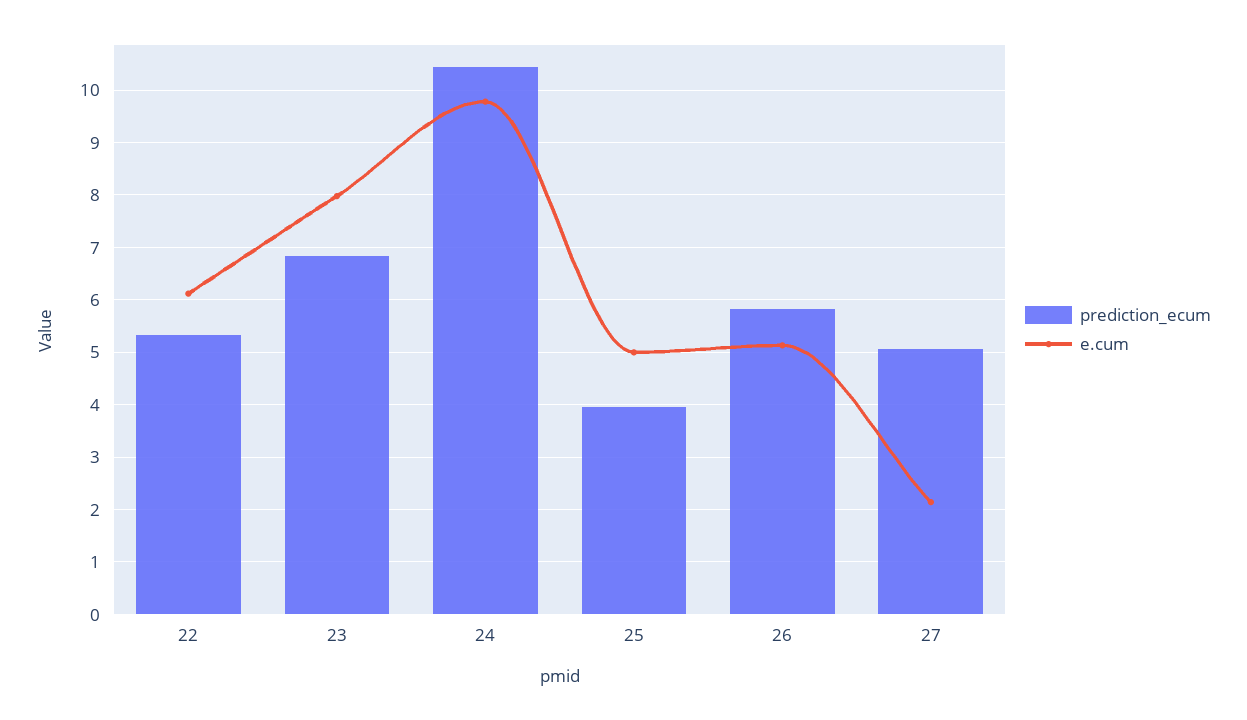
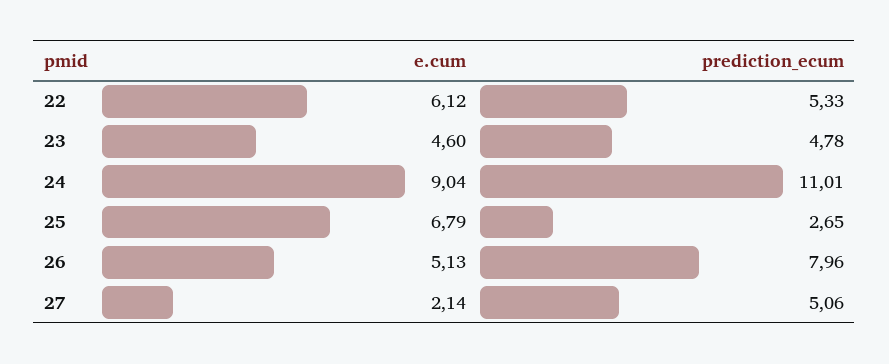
  {
    "prediction_ecum": {
      "22": 5.33,
-     "23": 6.8,
+     "23": 4.78,
-     "24": 10.4,
+     "24": 11.01,
-     "25": 4,
+     "25": 2.65,
-     "26": 5.8,
+     "26": 7.96,
      "27": 5.06
    },
    "e.cum": {
      "22": 6.12,
-     "23": 8,
+     "23": 4.6,
-     "24": 9.8,
+     "24": 9.04,
-     "25": 5,
+     "25": 6.79,
      "26": 5.13,
      "27": 2.14
    }
  }

